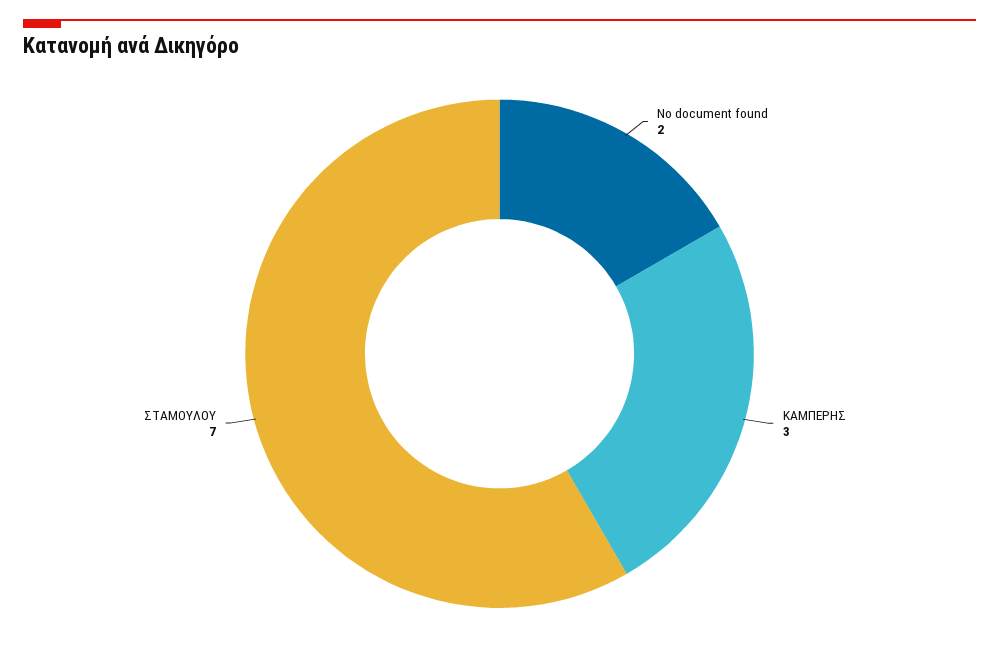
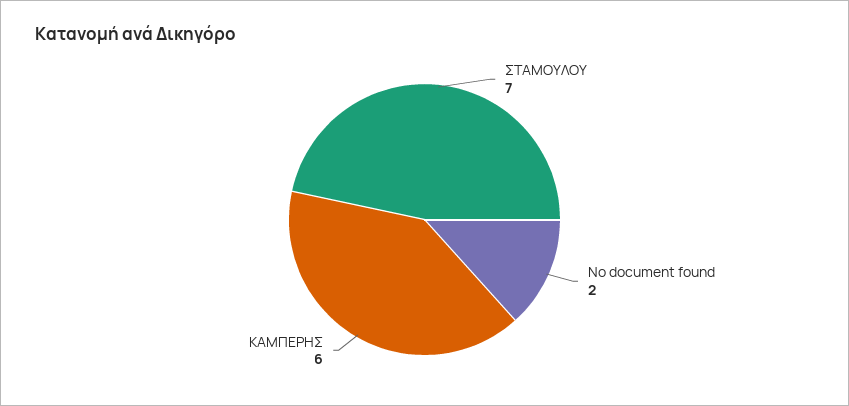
  {
    "No document found": 2,
-   "ΚΑΜΠΕΡΗΣ": 3,
+   "ΚΑΜΠΕΡΗΣ": 6,
    "ΣΤΑΜΟΥΛΟΥ": 7
  }

